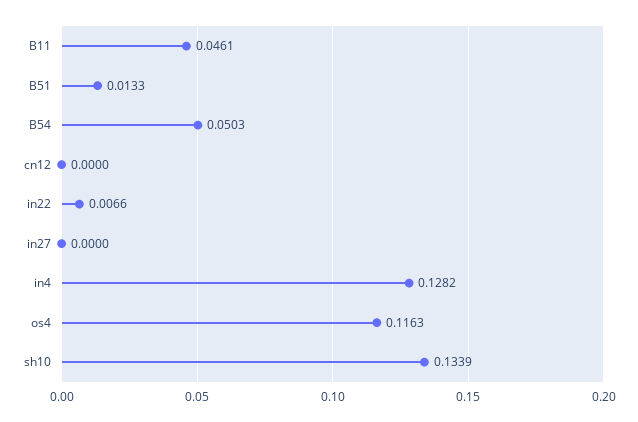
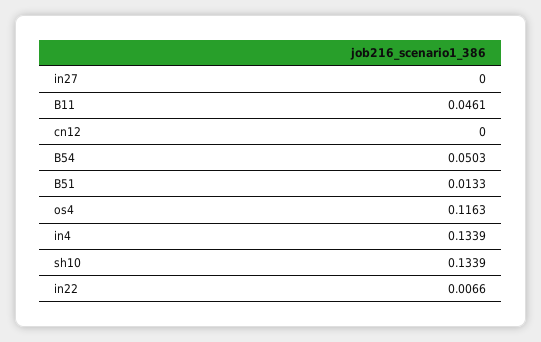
  {
    "B11": 0.0461,
    "B51": 0.0133,
    "B54": 0.0503,
    "cn12": 0,
    "in22": 0.0066,
    "in27": 0,
-   "in4": 0.1282,
+   "in4": 0.1339,
    "os4": 0.1163,
    "sh10": 0.1339
  }

